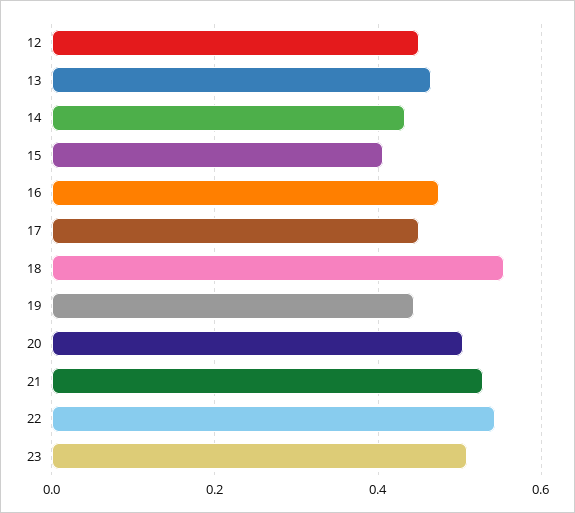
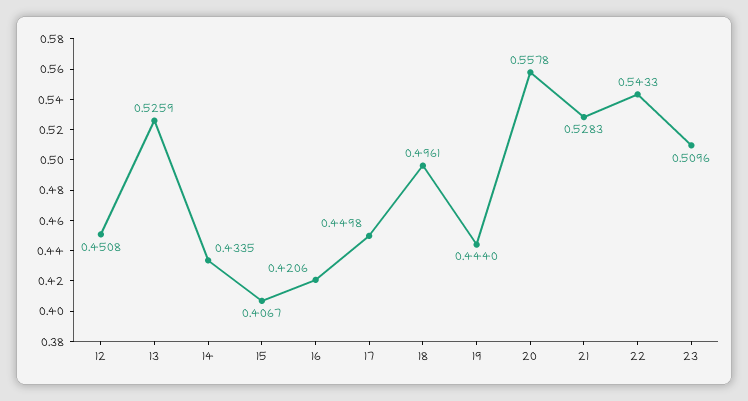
  {
    "12": 0.4508,
-   "13": 0.46,
+   "13": 0.5259,
    "14": 0.4335,
    "15": 0.4067,
-   "16": 0.48,
+   "16": 0.4206,
    "17": 0.4498,
-   "18": 0.56,
+   "18": 0.4961,
    "19": 0.444,
-   "20": 0.5,
+   "20": 0.5578,
    "21": 0.5283,
    "22": 0.5433,
    "23": 0.5096
  }

